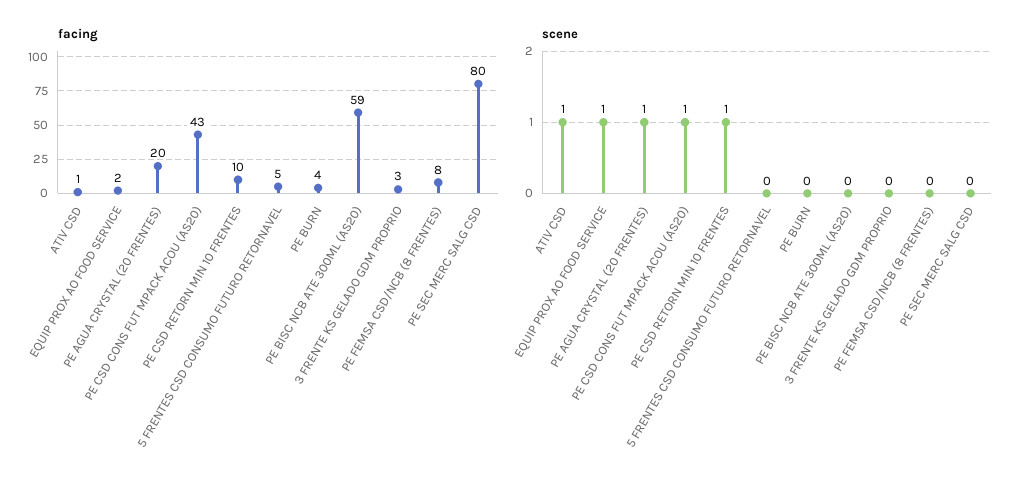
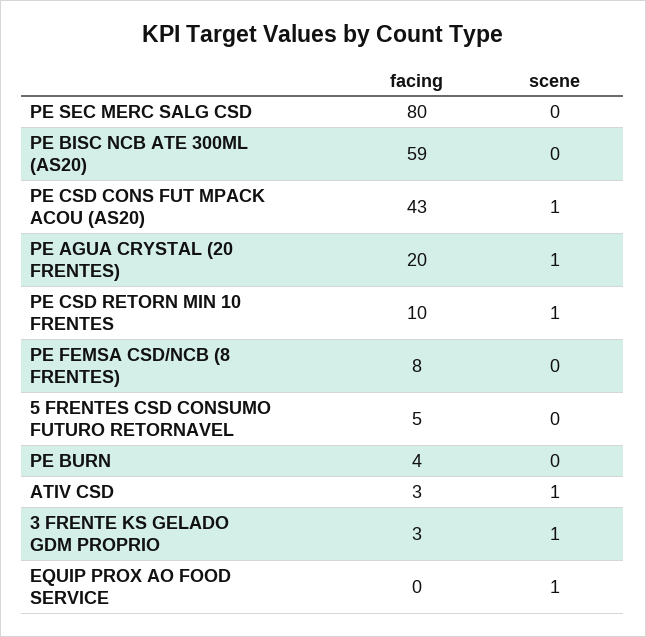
  {
    "facing": {
-     "ATIV CSD": 1,
+     "ATIV CSD": 3,
-     "EQUIP PROX AO FOOD SERVICE": 2,
+     "EQUIP PROX AO FOOD SERVICE": 0,
      "PE AGUA CRYSTAL (20 FRENTES)": 20,
      "PE CSD CONS FUT MPACK ACOU (AS20)": 43,
      "PE CSD RETORN MIN 10 FRENTES": 10,
      "5 FRENTES CSD CONSUMO FUTURO RETORNAVEL": 5,
      "PE BURN": 4,
      "PE BISC NCB ATE 300ML (AS20)": 59,
      "3 FRENTE KS GELADO GDM PROPRIO": 3,
      "PE FEMSA CSD/NCB (8 FRENTES)": 8,
      "PE SEC MERC SALG CSD": 80
    },
    "scene": {
      "ATIV CSD": 1,
      "EQUIP PROX AO FOOD SERVICE": 1,
      "PE AGUA CRYSTAL (20 FRENTES)": 1,
      "PE CSD CONS FUT MPACK ACOU (AS20)": 1,
      "PE CSD RETORN MIN 10 FRENTES": 1,
      "5 FRENTES CSD CONSUMO FUTURO RETORNAVEL": 0,
      "PE BURN": 0,
      "PE BISC NCB ATE 300ML (AS20)": 0,
-     "3 FRENTE KS GELADO GDM PROPRIO": 0,
+     "3 FRENTE KS GELADO GDM PROPRIO": 1,
      "PE FEMSA CSD/NCB (8 FRENTES)": 0,
      "PE SEC MERC SALG CSD": 0
    }
  }

